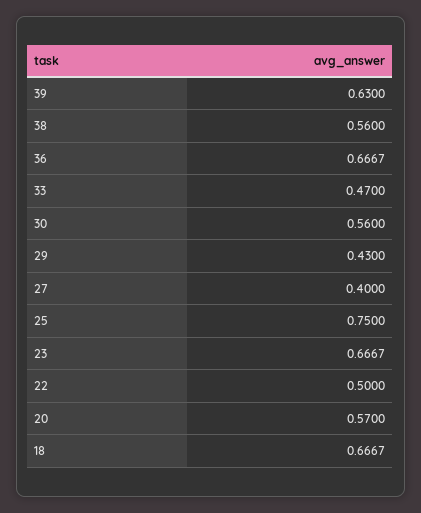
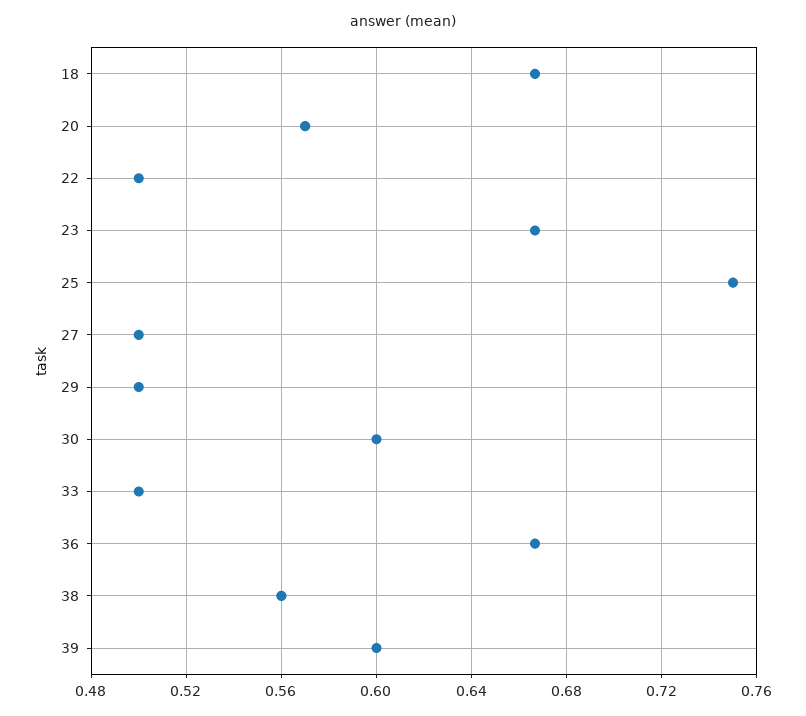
  {
-   "39": 0.63,
+   "39": 0.6,
    "38": 0.56,
    "36": 0.6667,
-   "33": 0.47,
+   "33": 0.5,
-   "30": 0.56,
+   "30": 0.6,
-   "29": 0.43,
+   "29": 0.5,
-   "27": 0.4,
+   "27": 0.5,
    "25": 0.75,
    "23": 0.6667,
    "22": 0.5,
    "20": 0.57,
    "18": 0.6667
  }

